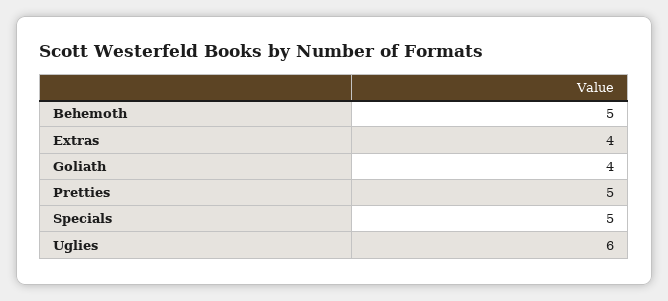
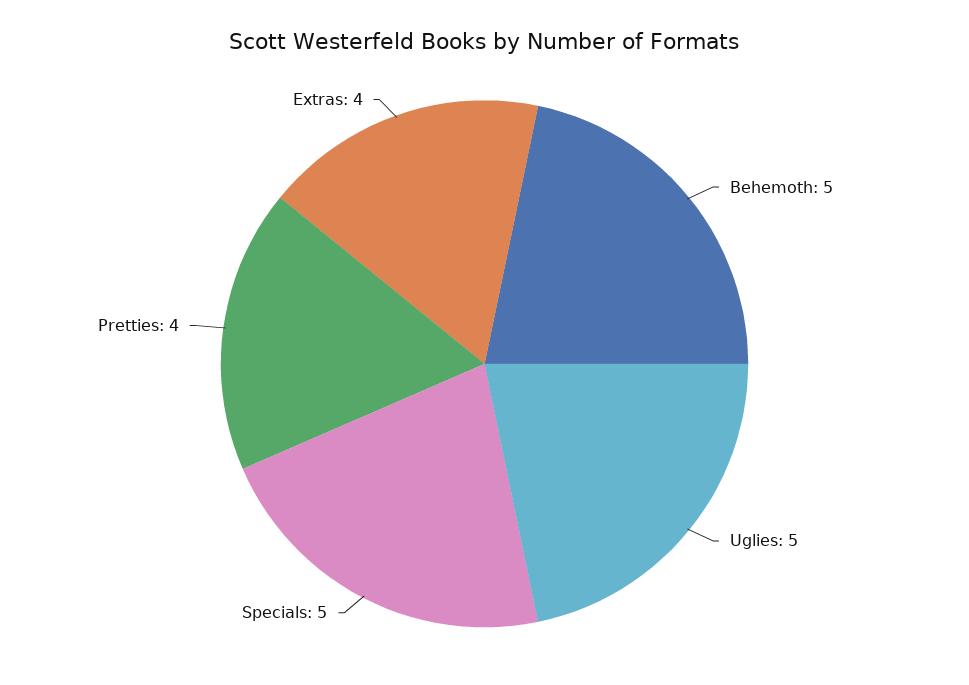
  {
    "Behemoth": 5,
    "Extras": 4,
-   "Goliath": 4,
-   "Pretties": 5,
+   "Pretties": 4,
    "Specials": 5,
-   "Uglies": 6
+   "Uglies": 5
  }

